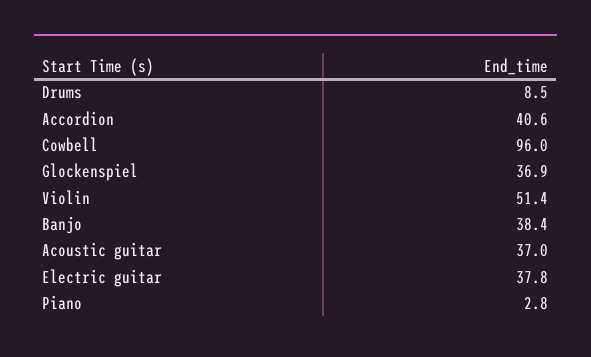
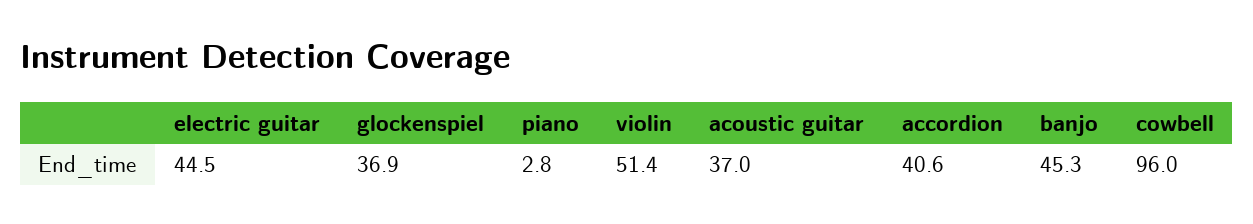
  {
-   "Drums": 8.5,
    "Accordion": 40.6,
    "Cowbell": 96,
    "Glockenspiel": 36.9,
    "Violin": 51.4,
-   "Banjo": 38.4,
+   "Banjo": 45.3,
    "Acoustic guitar": 37,
-   "Electric guitar": 37.8,
+   "Electric guitar": 44.5,
    "Piano": 2.8
  }

